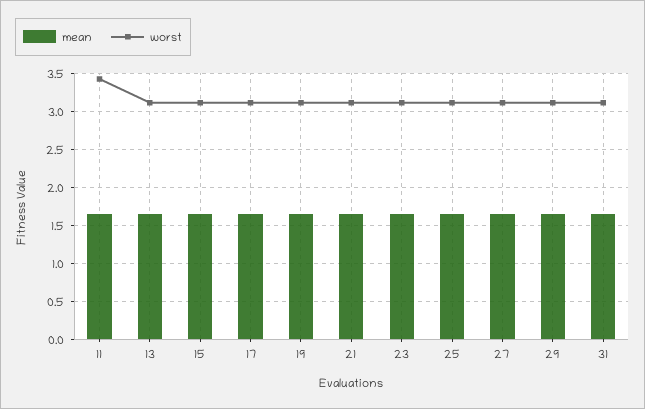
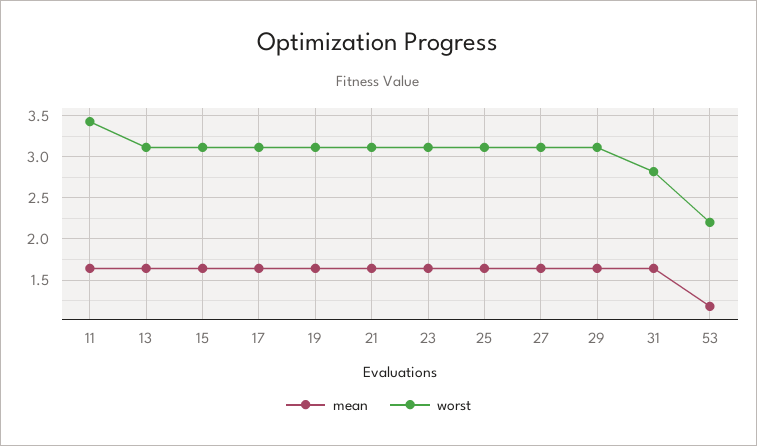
  {
    "mean": {
      "11": 1.6,
      "13": 1.6,
      "15": 1.6,
      "17": 1.6,
      "19": 1.6,
      "21": 1.6,
      "23": 1.6,
      "25": 1.6,
      "27": 1.6,
      "29": 1.6,
-     "31": 1.6
+     "31": 1.6,
+     "53": 1.2
    },
    "worst": {
      "11": 3.4,
      "13": 3.1,
      "15": 3.1,
      "17": 3.1,
      "19": 3.1,
      "21": 3.1,
      "23": 3.1,
      "25": 3.1,
      "27": 3.1,
      "29": 3.1,
-     "31": 3.1
+     "31": 2.8,
+     "53": 2.2
    }
  }

